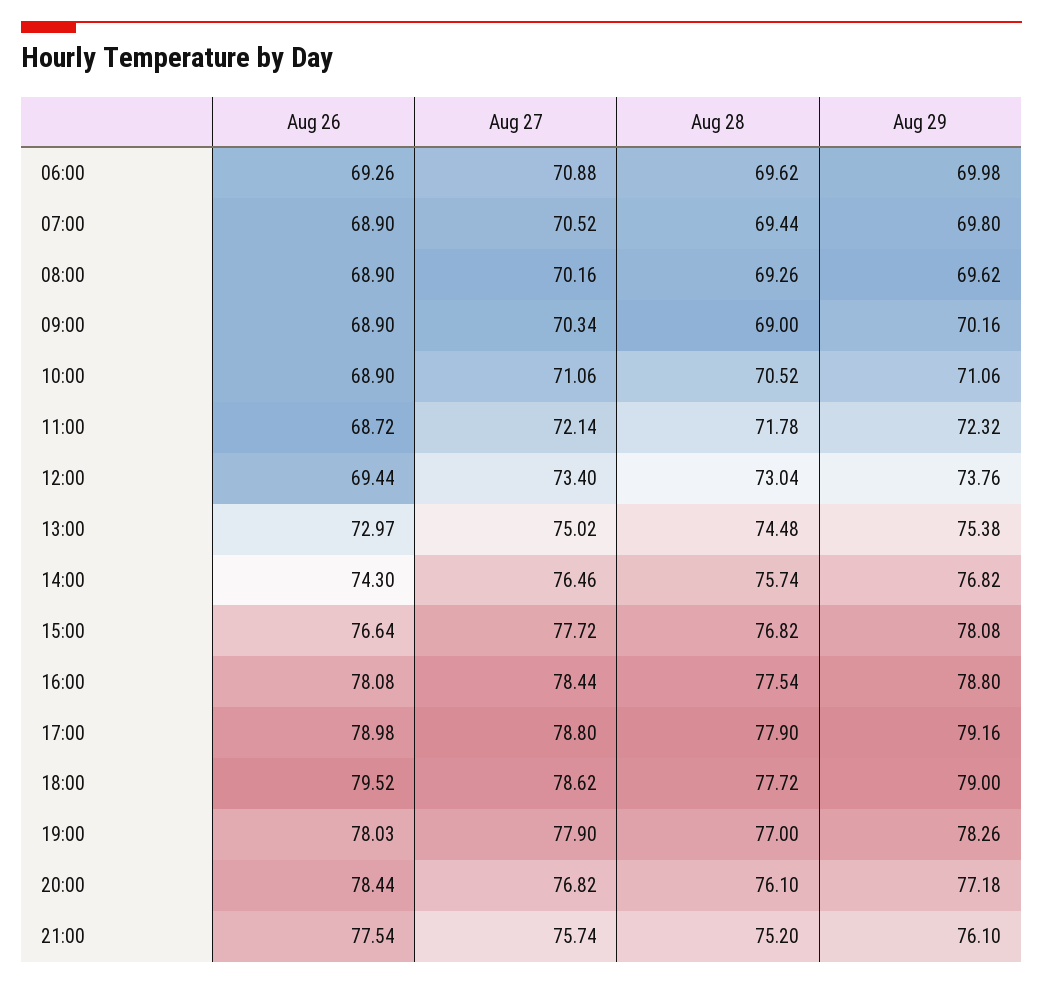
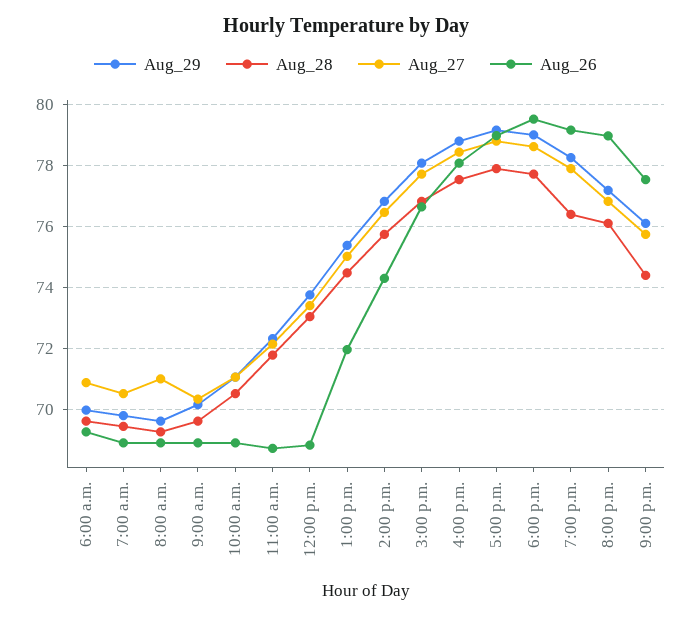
  {
    "Aug 26": {
      "06:00": 69.26,
      "07:00": 68.9,
      "08:00": 68.9,
      "09:00": 68.9,
      "10:00": 68.9,
      "11:00": 68.72,
-     "12:00": 69.44,
+     "12:00": 68.8,
-     "13:00": 72.97,
+     "13:00": 72,
      "14:00": 74.3,
      "15:00": 76.64,
      "16:00": 78.08,
      "17:00": 78.98,
      "18:00": 79.52,
-     "19:00": 78.03,
+     "19:00": 79.2,
-     "20:00": 78.44,
+     "20:00": 79,
      "21:00": 77.54
    },
    "Aug 27": {
      "06:00": 70.88,
      "07:00": 70.52,
-     "08:00": 70.16,
+     "08:00": 71,
      "09:00": 70.34,
      "10:00": 71.06,
      "11:00": 72.14,
      "12:00": 73.4,
      "13:00": 75.02,
      "14:00": 76.46,
      "15:00": 77.72,
      "16:00": 78.44,
      "17:00": 78.8,
      "18:00": 78.62,
      "19:00": 77.9,
      "20:00": 76.82,
      "21:00": 75.74
    },
    "Aug 28": {
      "06:00": 69.62,
      "07:00": 69.44,
      "08:00": 69.26,
-     "09:00": 69,
+     "09:00": 69.6,
      "10:00": 70.52,
      "11:00": 71.78,
      "12:00": 73.04,
      "13:00": 74.48,
      "14:00": 75.74,
      "15:00": 76.82,
      "16:00": 77.54,
      "17:00": 77.9,
      "18:00": 77.72,
-     "19:00": 77,
+     "19:00": 76.4,
      "20:00": 76.1,
-     "21:00": 75.2
+     "21:00": 74.4
    },
    "Aug 29": {
      "06:00": 69.98,
      "07:00": 69.8,
      "08:00": 69.62,
      "09:00": 70.16,
      "10:00": 71.06,
      "11:00": 72.32,
      "12:00": 73.76,
      "13:00": 75.38,
      "14:00": 76.82,
      "15:00": 78.08,
      "16:00": 78.8,
      "17:00": 79.16,
      "18:00": 79,
      "19:00": 78.26,
      "20:00": 77.18,
      "21:00": 76.1
    }
  }

